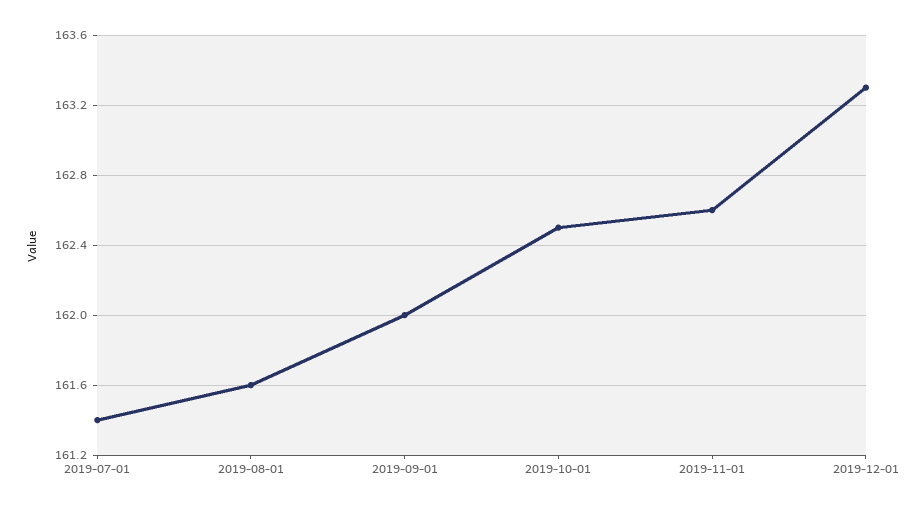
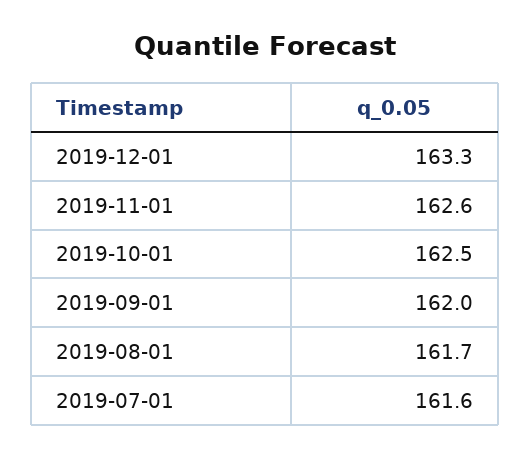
  {
-   "2019-07-01": 161.4,
+   "2019-07-01": 161.6,
-   "2019-08-01": 161.6,
+   "2019-08-01": 161.7,
    "2019-09-01": 162,
    "2019-10-01": 162.5,
    "2019-11-01": 162.6,
    "2019-12-01": 163.3
  }

